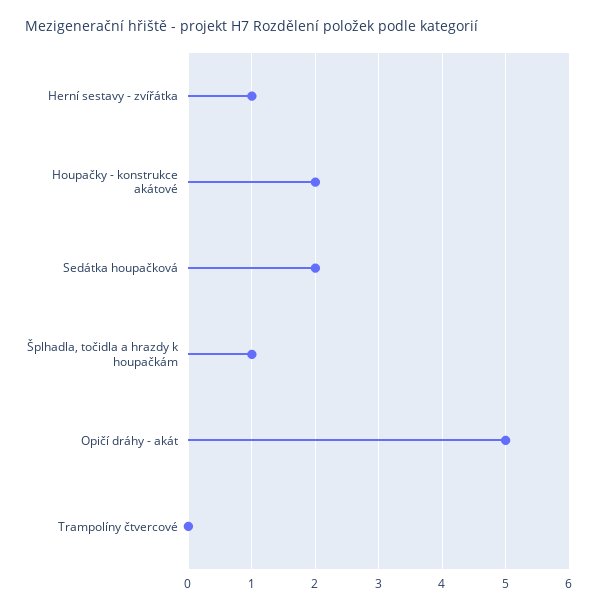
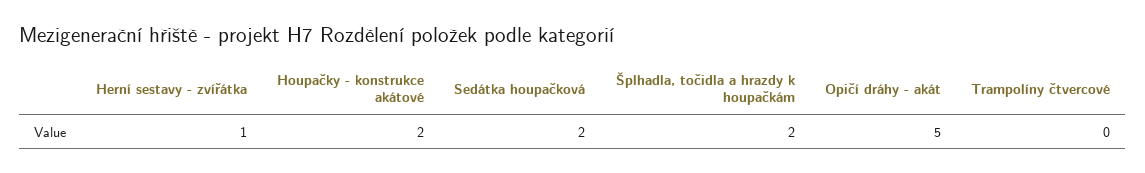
  {
    "Herní sestavy - zvířátka": 1,
    "Houpačky - konstrukce akátové": 2,
    "Sedátka houpačková": 2,
-   "Šplhadla, točidla a hrazdy k houpačkám": 1,
+   "Šplhadla, točidla a hrazdy k houpačkám": 2,
    "Opičí dráhy - akát": 5,
    "Trampolíny čtvercové": 0
  }

